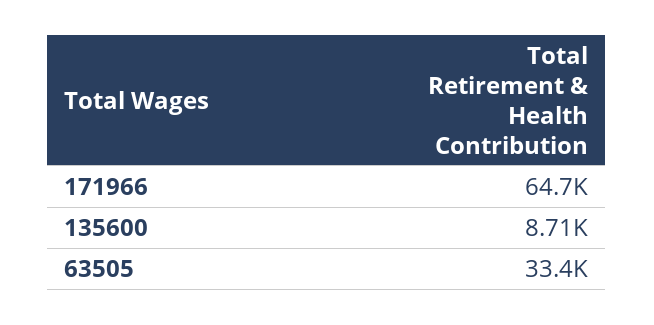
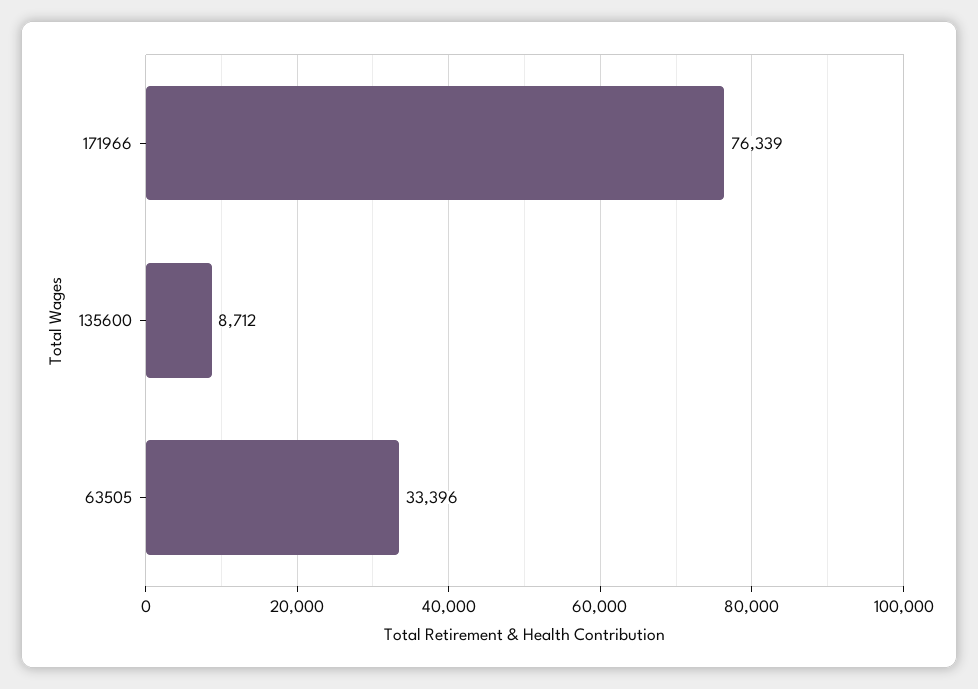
  {
-   "171966": 64700,
+   "171966": 76339,
    "135600": 8712,
    "63505": 33396
  }

